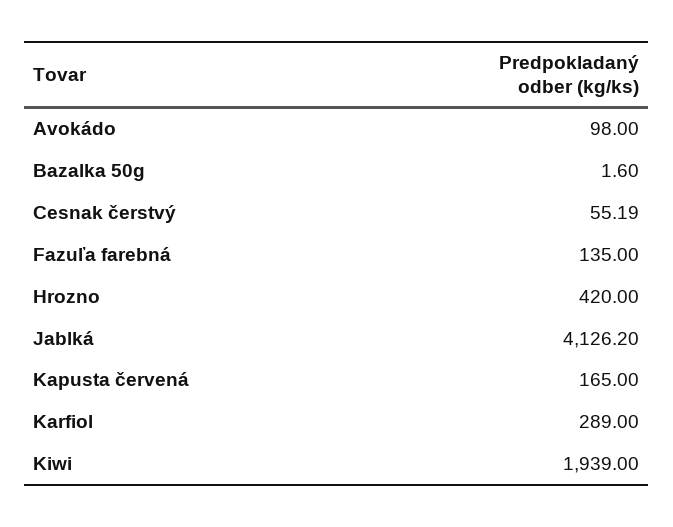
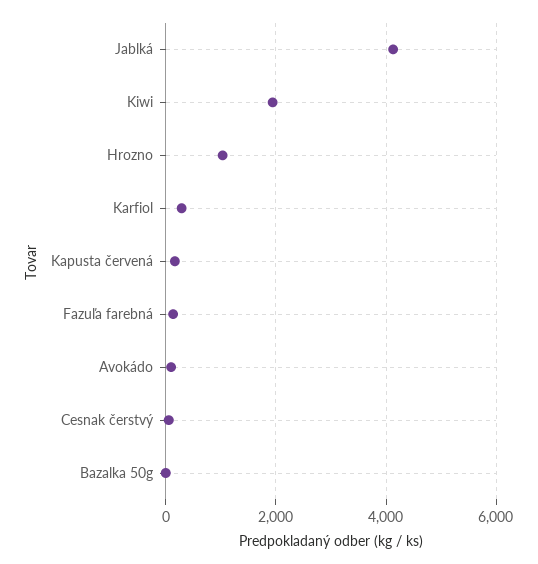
  {
    "Avokádo": 98,
    "Bazalka 50g": 1.6,
    "Cesnak čerstvý": 55.19,
    "Fazuľa farebná": 135,
-   "Hrozno": 420,
+   "Hrozno": 1000,
    "Jablká": 4126.2,
    "Kapusta červená": 165,
    "Karfiol": 289,
    "Kiwi": 1939
  }

